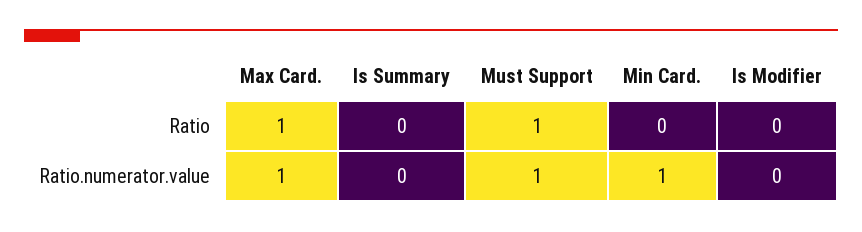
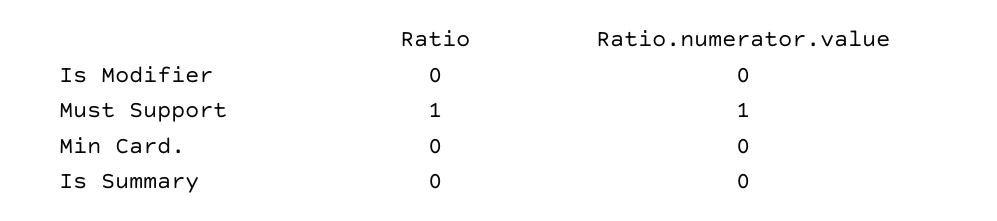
  {
-   "Max Card.": {
-     "Ratio": 1,
-     "Ratio.numerator.value": 1
-   },
    "Is Summary": {
      "Ratio": 0,
      "Ratio.numerator.value": 0
    },
    "Must Support": {
      "Ratio": 1,
      "Ratio.numerator.value": 1
    },
    "Min Card.": {
      "Ratio": 0,
-     "Ratio.numerator.value": 1
+     "Ratio.numerator.value": 0
    },
    "Is Modifier": {
      "Ratio": 0,
      "Ratio.numerator.value": 0
    }
  }

